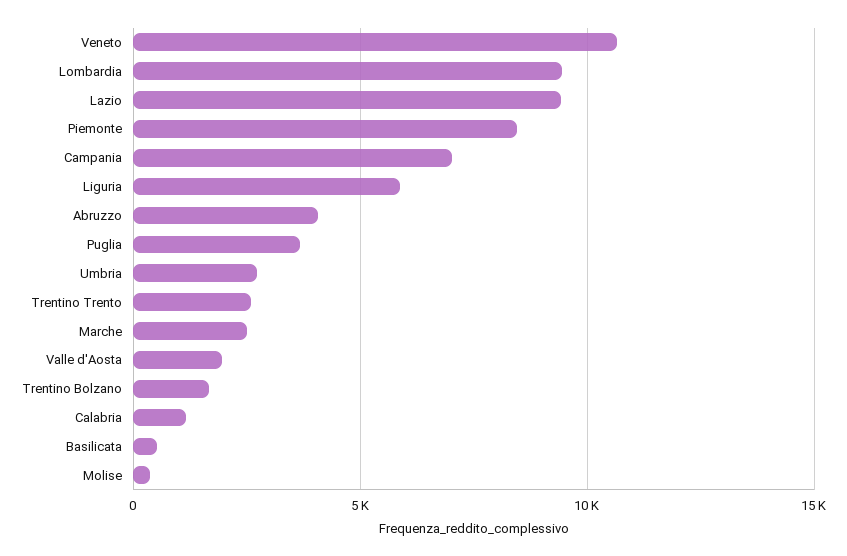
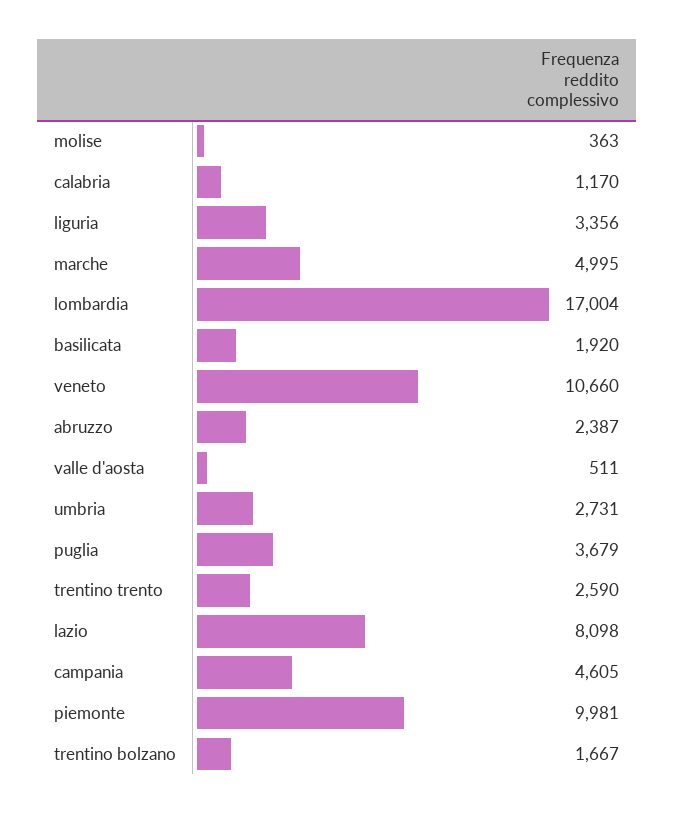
  {
    "Veneto": 10660,
-   "Lombardia": 9500,
+   "Lombardia": 17004,
-   "Lazio": 9500,
+   "Lazio": 8098,
-   "Piemonte": 8500,
+   "Piemonte": 9981,
-   "Campania": 7000,
+   "Campania": 4605,
-   "Liguria": 6000,
+   "Liguria": 3356,
-   "Abruzzo": 4000,
+   "Abruzzo": 2387,
    "Puglia": 3679,
    "Umbria": 2731,
    "Trentino Trento": 2590,
-   "Marche": 2500,
+   "Marche": 4995,
-   "Valle d'Aosta": 2000,
+   "Valle d'Aosta": 511,
    "Trentino Bolzano": 1667,
    "Calabria": 1170,
-   "Basilicata": 500,
+   "Basilicata": 1920,
    "Molise": 363
  }

